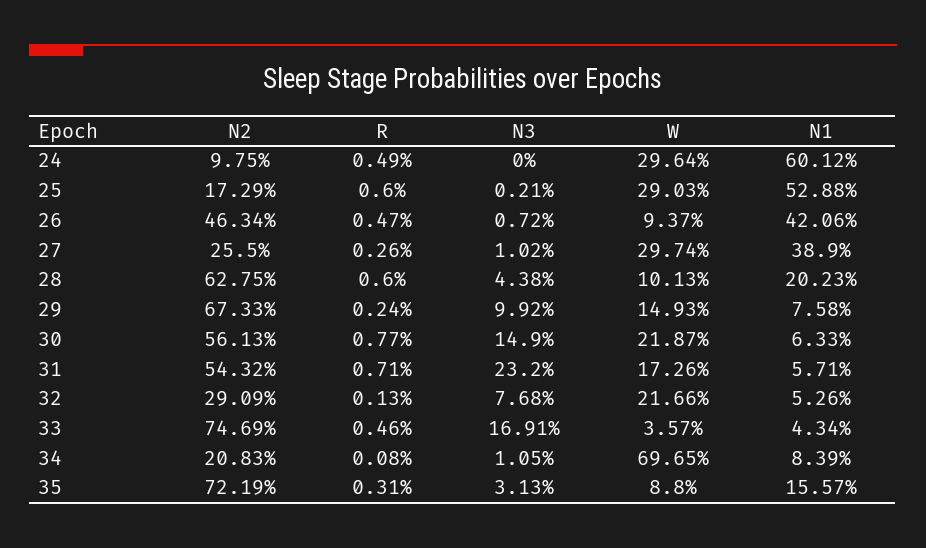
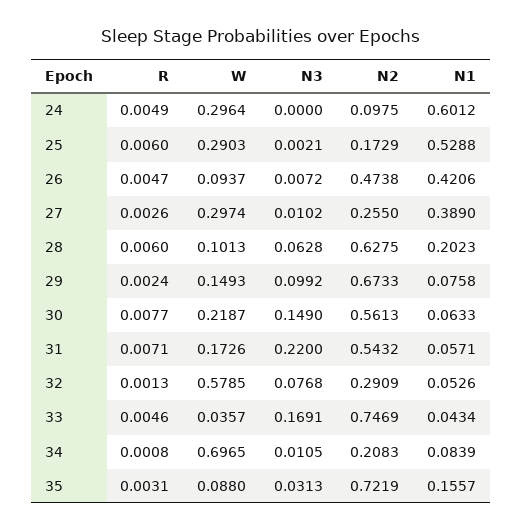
  {
    "N2": {
      "24": 0.0975,
      "25": 0.1729,
-     "26": 0.4634,
+     "26": 0.4738,
      "27": 0.255,
      "28": 0.6275,
      "29": 0.6733,
      "30": 0.5613,
      "31": 0.5432,
      "32": 0.2909,
      "33": 0.7469,
      "34": 0.2083,
      "35": 0.7219
    },
    "R": {
      "24": 0.0049,
      "25": 0.006,
      "26": 0.0047,
      "27": 0.0026,
      "28": 0.006,
      "29": 0.0024,
      "30": 0.0077,
      "31": 0.0071,
      "32": 0.0013,
      "33": 0.0046,
      "34": 0.0008,
      "35": 0.0031
    },
    "N3": {
      "24": 0,
      "25": 0.0021,
      "26": 0.0072,
      "27": 0.0102,
-     "28": 0.0438,
+     "28": 0.0628,
      "29": 0.0992,
      "30": 0.149,
-     "31": 0.232,
+     "31": 0.22,
      "32": 0.0768,
      "33": 0.1691,
      "34": 0.0105,
      "35": 0.0313
    },
    "W": {
      "24": 0.2964,
      "25": 0.2903,
      "26": 0.0937,
      "27": 0.2974,
      "28": 0.1013,
      "29": 0.1493,
      "30": 0.2187,
      "31": 0.1726,
-     "32": 0.2166,
+     "32": 0.5785,
      "33": 0.0357,
      "34": 0.6965,
      "35": 0.088
    },
    "N1": {
      "24": 0.6012,
      "25": 0.5288,
      "26": 0.4206,
      "27": 0.389,
      "28": 0.2023,
      "29": 0.0758,
      "30": 0.0633,
      "31": 0.0571,
      "32": 0.0526,
      "33": 0.0434,
      "34": 0.0839,
      "35": 0.1557
    }
  }

